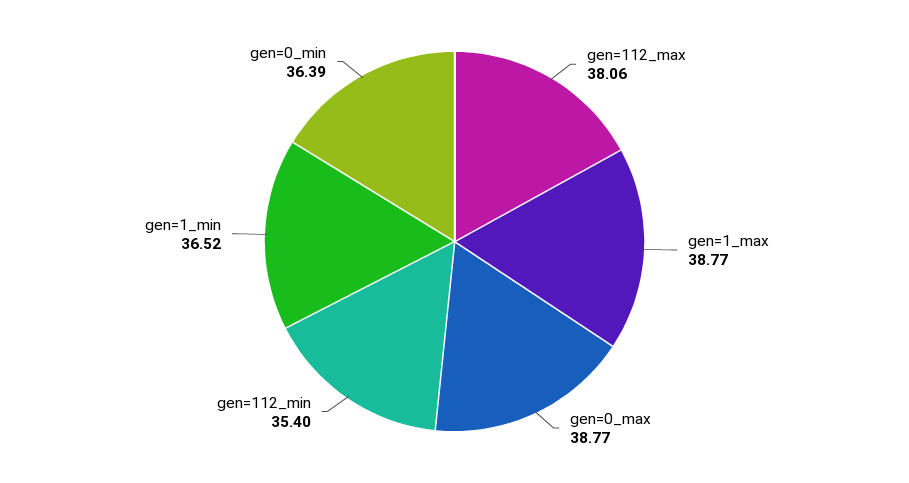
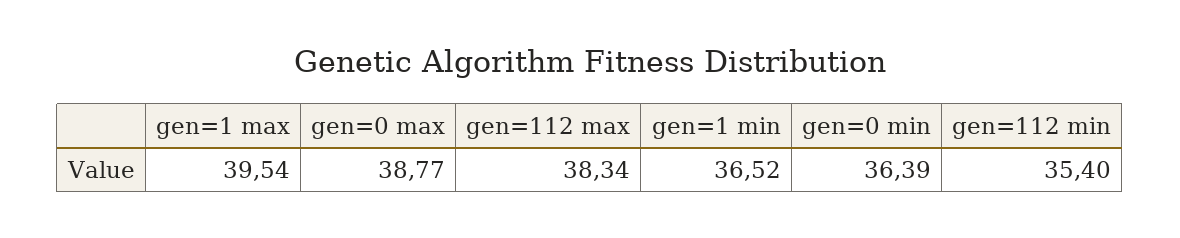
  {
-   "gen=112_max": 38.06,
+   "gen=112_max": 38.34,
-   "gen=1_max": 38.77,
+   "gen=1_max": 39.54,
    "gen=0_max": 38.77,
    "gen=112_min": 35.4,
    "gen=1_min": 36.52,
    "gen=0_min": 36.39
  }

